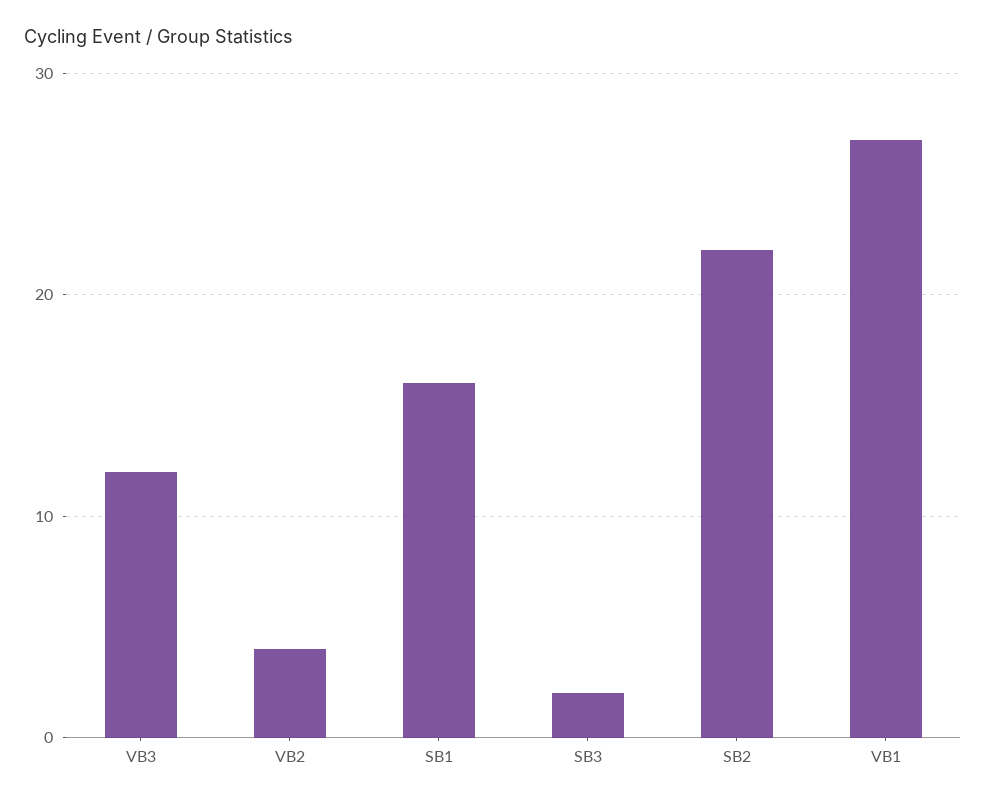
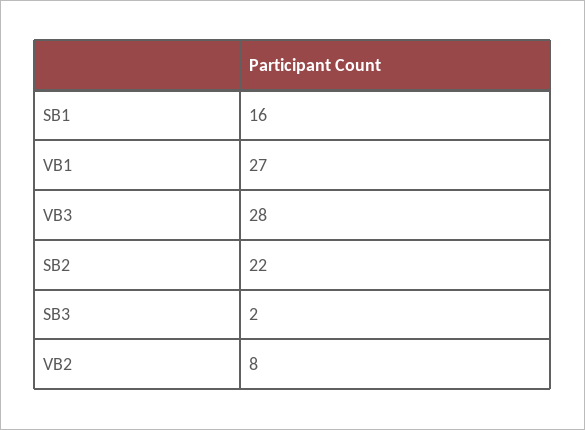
  {
-   "VB3": 12,
+   "VB3": 28,
-   "VB2": 4,
+   "VB2": 8,
    "SB1": 16,
    "SB3": 2,
    "SB2": 22,
    "VB1": 27
  }

